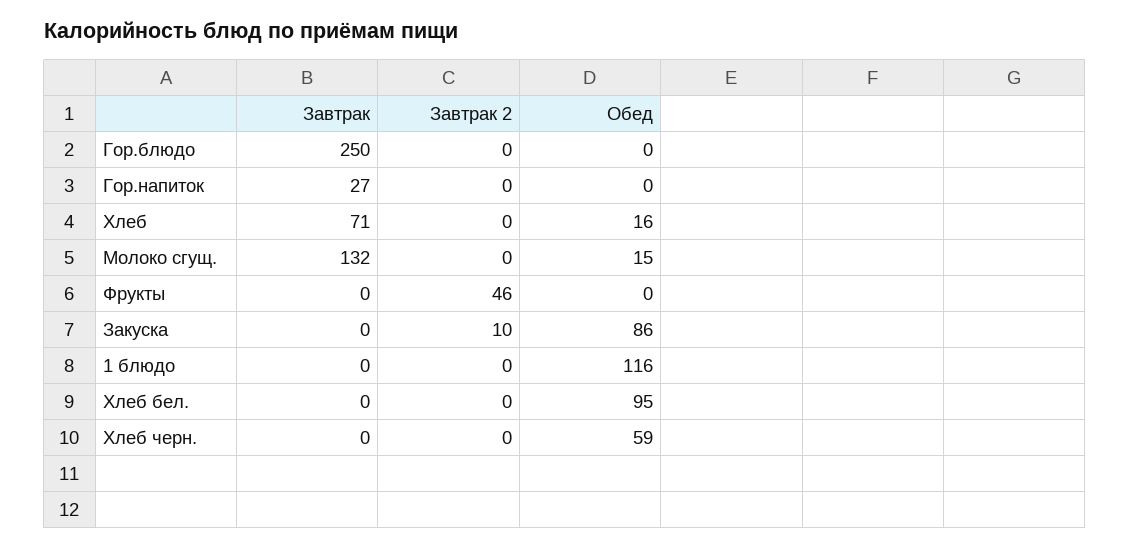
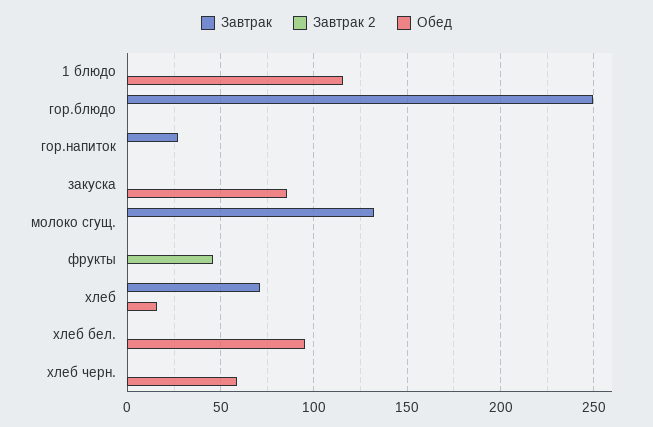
  {
    "Завтрак": {
      "Гор.блюдо": 250,
      "Гор.напиток": 27,
      "Хлеб": 71,
      "Молоко сгущ.": 132,
      "Фрукты": 0,
      "Закуска": 0,
      "1 блюдо": 0,
      "Хлеб бел.": 0,
      "Хлеб черн.": 0
    },
    "Завтрак 2": {
      "Гор.блюдо": 0,
      "Гор.напиток": 0,
      "Хлеб": 0,
      "Молоко сгущ.": 0,
      "Фрукты": 46,
-     "Закуска": 10,
+     "Закуска": 0,
      "1 блюдо": 0,
      "Хлеб бел.": 0,
      "Хлеб черн.": 0
    },
    "Обед": {
      "Гор.блюдо": 0,
      "Гор.напиток": 0,
      "Хлеб": 16,
-     "Молоко сгущ.": 15,
+     "Молоко сгущ.": 0,
      "Фрукты": 0,
      "Закуска": 86,
      "1 блюдо": 116,
      "Хлеб бел.": 95,
      "Хлеб черн.": 59
    }
  }

